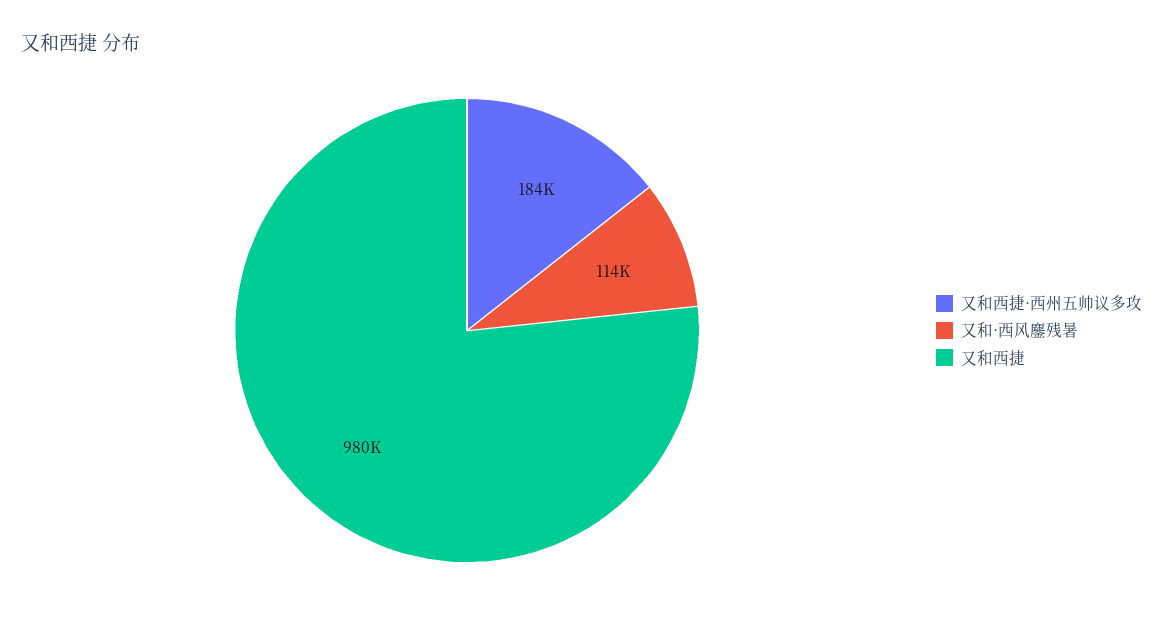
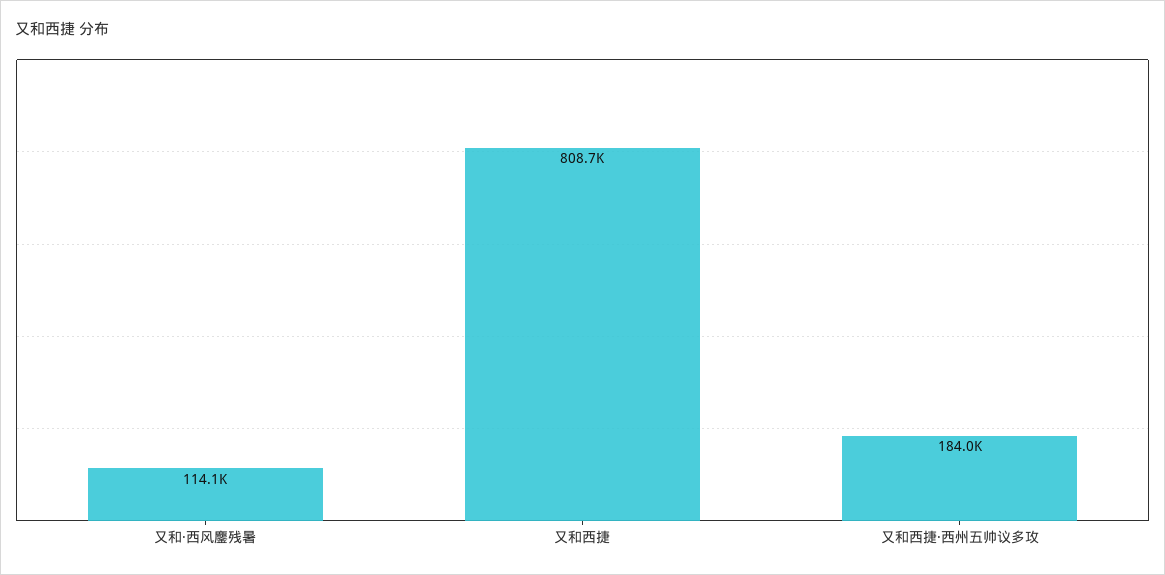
  {
    "又和西捷·西州五帅议多攻": 184000,
    "又和·西风鏖残暑": 114100,
-   "又和西捷": 980000
+   "又和西捷": 808700
  }

